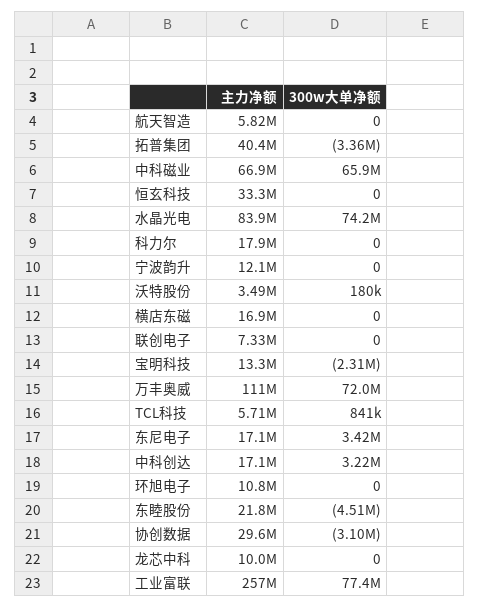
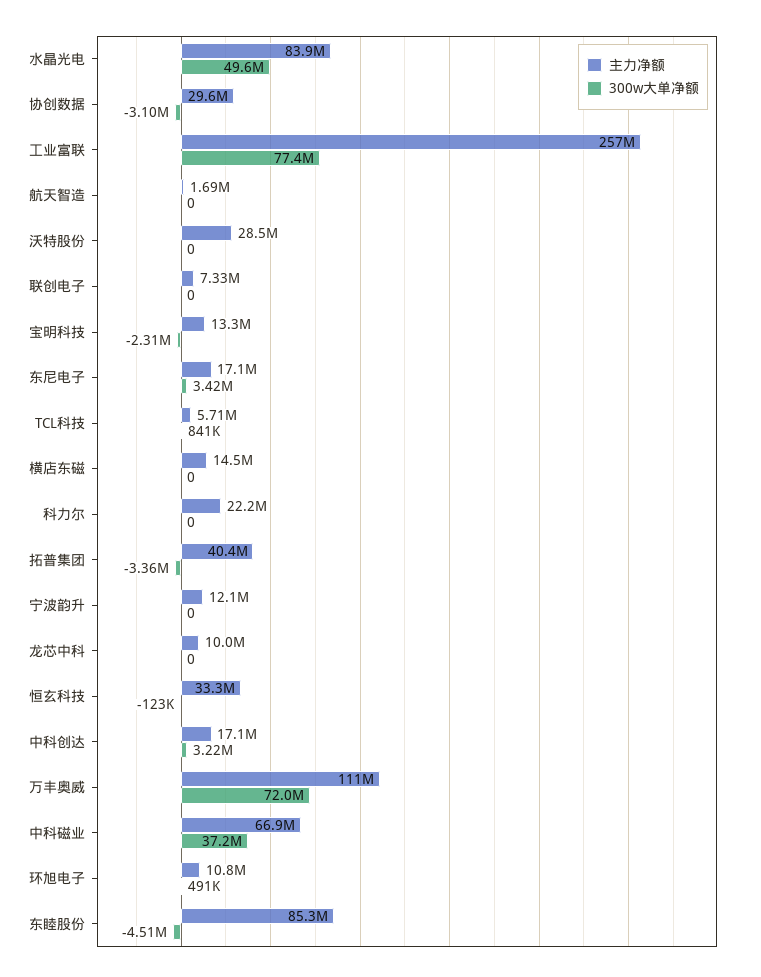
  {
    "主力净额": {
-     "航天智造": 5820000,
+     "航天智造": 1690000,
      "拓普集团": 40400000,
      "中科磁业": 66900000,
      "恒玄科技": 33300000,
      "水晶光电": 83900000,
-     "科力尔": 17900000,
+     "科力尔": 22200000,
      "宁波韵升": 12100000,
-     "沃特股份": 3490000,
+     "沃特股份": 28500000,
-     "横店东磁": 16900000,
+     "横店东磁": 14500000,
      "联创电子": 7330000,
      "宝明科技": 13300000,
      "万丰奥威": 111000000,
      "TCL科技": 5710000,
      "东尼电子": 17100000,
      "中科创达": 17100000,
      "环旭电子": 10800000,
-     "东睦股份": 21800000,
+     "东睦股份": 85300000,
      "协创数据": 29600000,
      "龙芯中科": 10000000,
      "工业富联": 257000000
    },
    "300w大单净额": {
      "航天智造": 0,
      "拓普集团": -3360000,
-     "中科磁业": 65900000,
+     "中科磁业": 37200000,
-     "恒玄科技": 0,
+     "恒玄科技": -123000,
-     "水晶光电": 74200000,
+     "水晶光电": 49600000,
      "科力尔": 0,
      "宁波韵升": 0,
-     "沃特股份": 180000,
+     "沃特股份": 0,
      "横店东磁": 0,
      "联创电子": 0,
      "宝明科技": -2310000,
      "万丰奥威": 72000000,
      "TCL科技": 841000,
      "东尼电子": 3420000,
      "中科创达": 3220000,
-     "环旭电子": 0,
+     "环旭电子": 491000,
      "东睦股份": -4510000,
      "协创数据": -3100000,
      "龙芯中科": 0,
      "工业富联": 77400000
    }
  }

